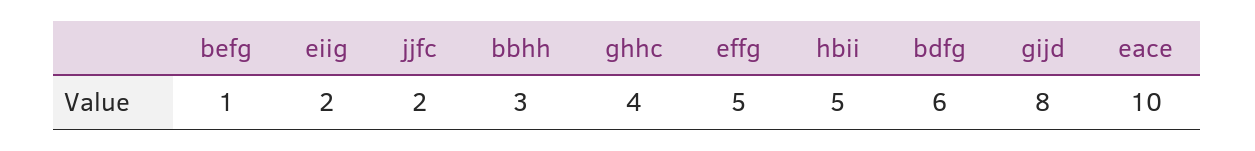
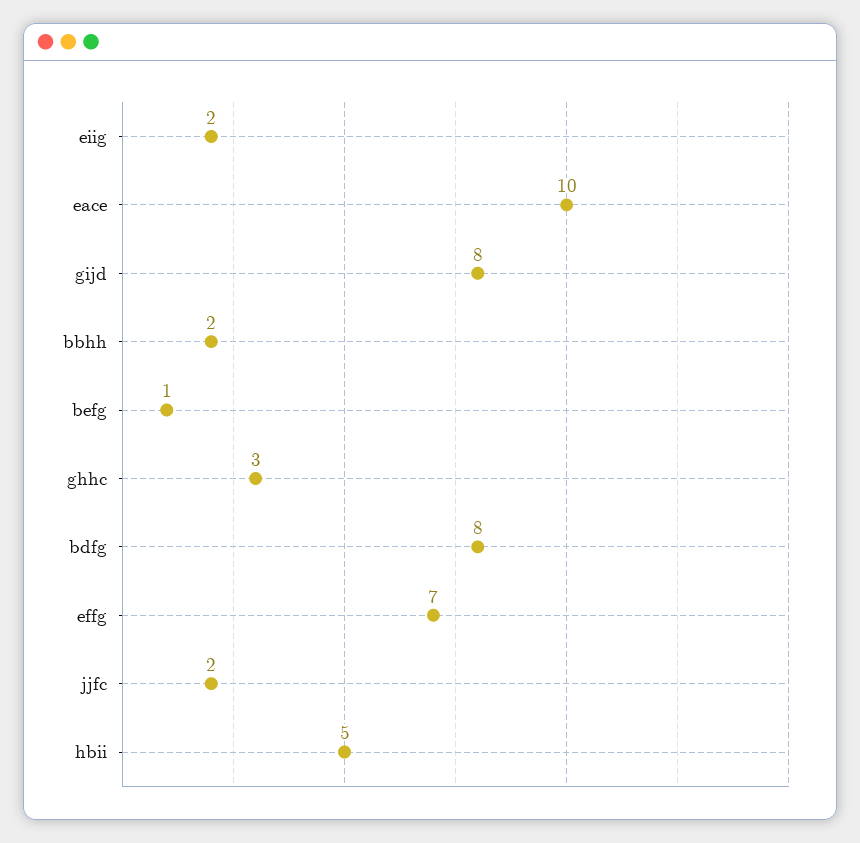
  {
    "befg": 1,
    "eiig": 2,
    "jjfc": 2,
-   "bbhh": 3,
+   "bbhh": 2,
-   "ghhc": 4,
+   "ghhc": 3,
-   "effg": 5,
+   "effg": 7,
    "hbii": 5,
-   "bdfg": 6,
+   "bdfg": 8,
    "gijd": 8,
    "eace": 10
  }

